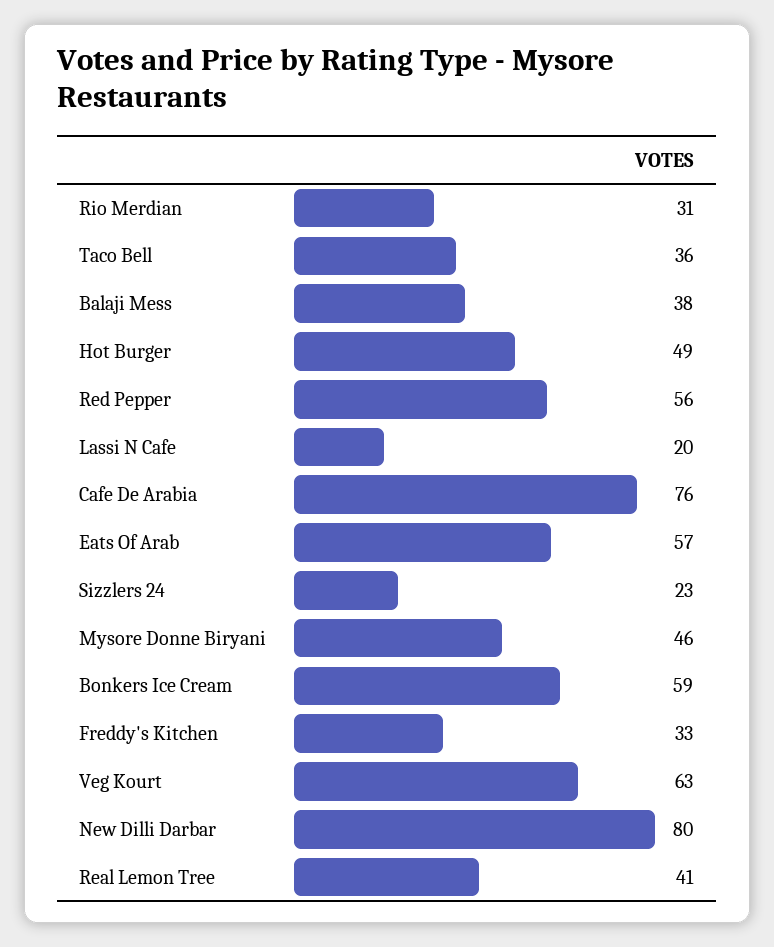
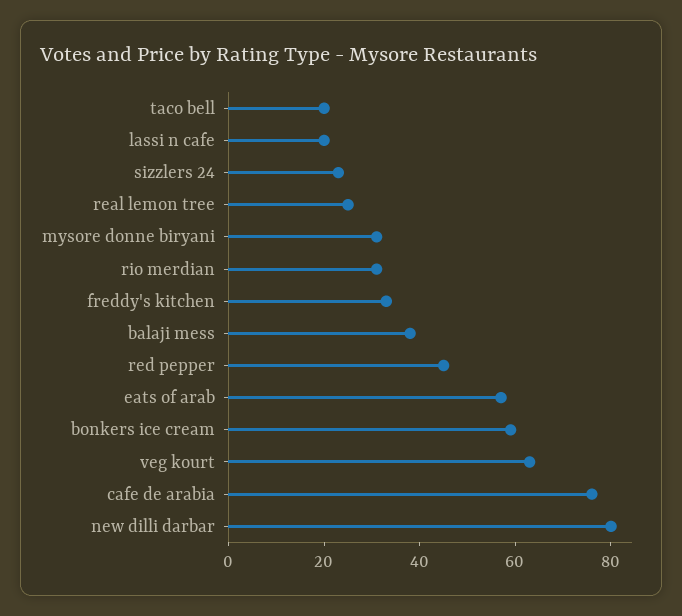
  {
    "Rio Merdian": 31,
-   "Taco Bell": 36,
+   "Taco Bell": 20,
    "Balaji Mess": 38,
-   "Hot Burger": 49,
-   "Red Pepper": 56,
+   "Red Pepper": 45,
    "Lassi N Cafe": 20,
    "Cafe De Arabia": 76,
    "Eats Of Arab": 57,
    "Sizzlers 24": 23,
-   "Mysore Donne Biryani": 46,
+   "Mysore Donne Biryani": 30,
    "Bonkers Ice Cream": 59,
    "Freddy's Kitchen": 33,
    "Veg Kourt": 63,
    "New Dilli Darbar": 80,
-   "Real Lemon Tree": 41
+   "Real Lemon Tree": 25
  }

